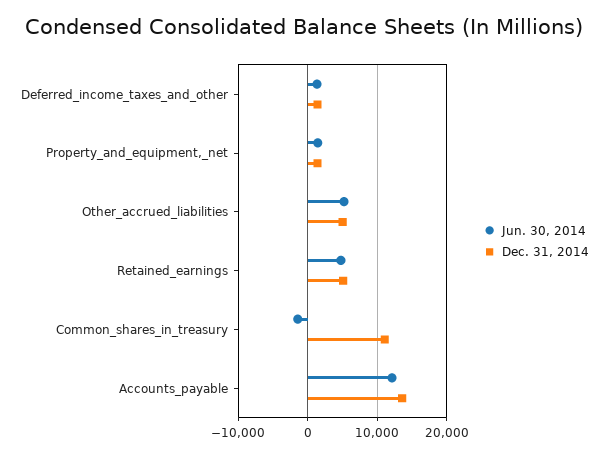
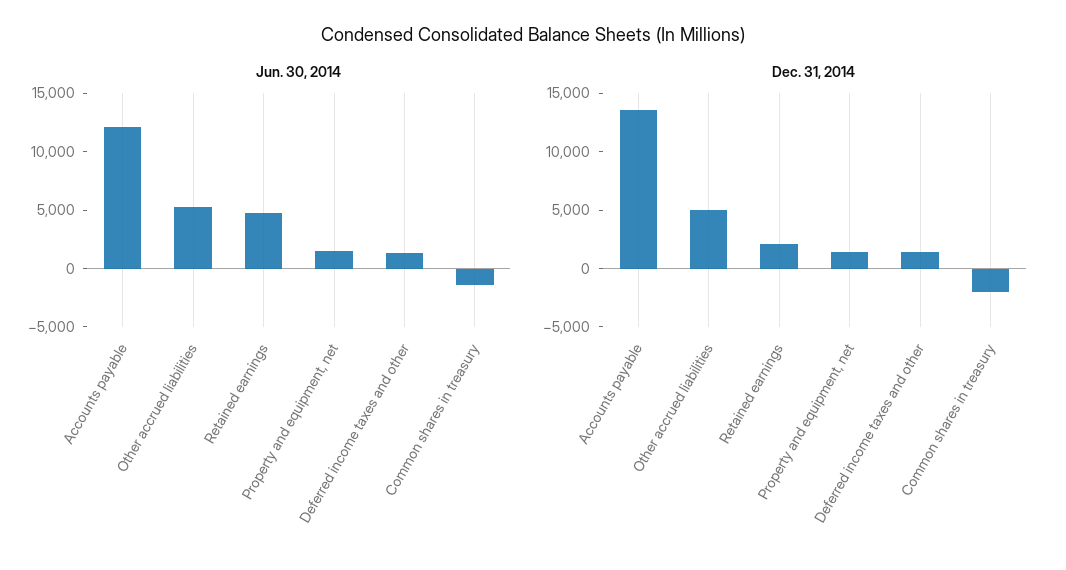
  {
    "Jun. 30, 2014": {
      "Deferred_income_taxes_and_other": 1000,
      "Property_and_equipment,_net": 1000,
      "Other_accrued_liabilities": 5000,
      "Retained_earnings": 5000,
      "Common_shares_in_treasury": -1000,
      "Accounts_payable": 12000
    },
    "Dec. 31, 2014": {
      "Deferred_income_taxes_and_other": 1000,
      "Property_and_equipment,_net": 1000,
      "Other_accrued_liabilities": 5000,
-     "Retained_earnings": 5000,
+     "Retained_earnings": 2000,
-     "Common_shares_in_treasury": 11000,
+     "Common_shares_in_treasury": -2000,
      "Accounts_payable": 14000
    }
  }

